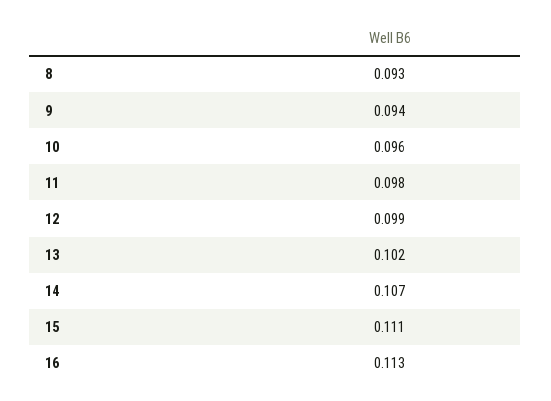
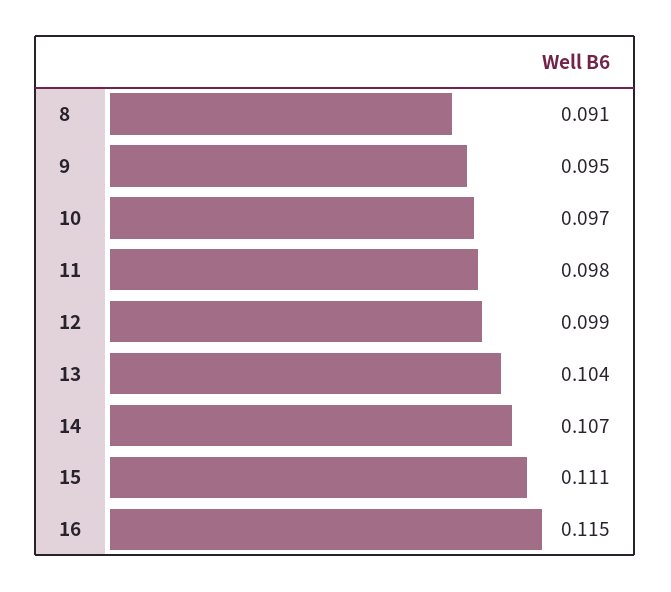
  {
-   "8": 0.093,
+   "8": 0.091,
-   "9": 0.094,
+   "9": 0.095,
-   "10": 0.096,
+   "10": 0.097,
    "11": 0.098,
    "12": 0.099,
-   "13": 0.102,
+   "13": 0.104,
    "14": 0.107,
    "15": 0.111,
-   "16": 0.113
+   "16": 0.115
  }

